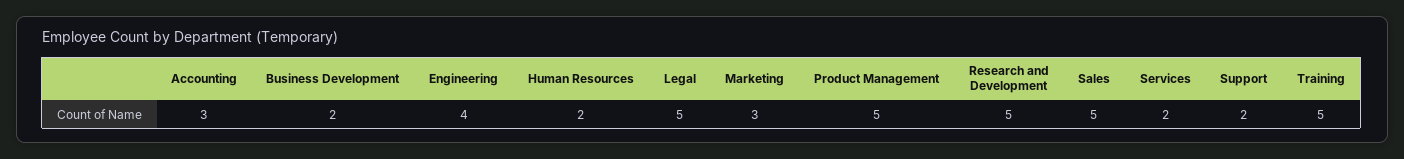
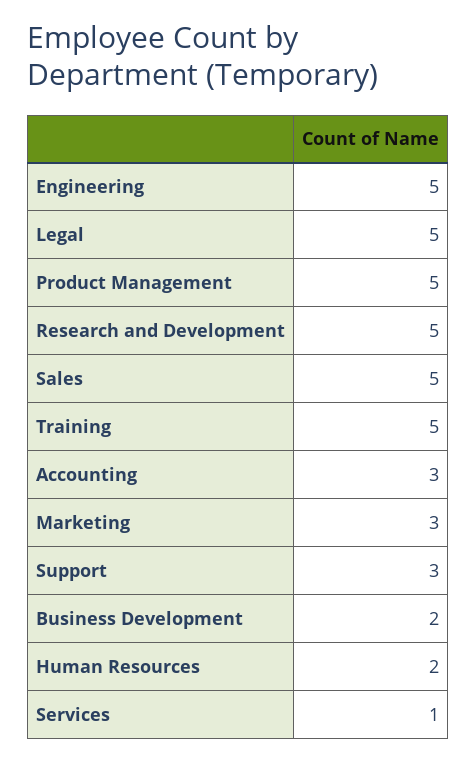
  {
    "Accounting": 3,
    "Business Development": 2,
-   "Engineering": 4,
+   "Engineering": 5,
    "Human Resources": 2,
    "Legal": 5,
    "Marketing": 3,
    "Product Management": 5,
    "Research and Development": 5,
    "Sales": 5,
-   "Services": 2,
+   "Services": 1,
-   "Support": 2,
+   "Support": 3,
    "Training": 5
  }

